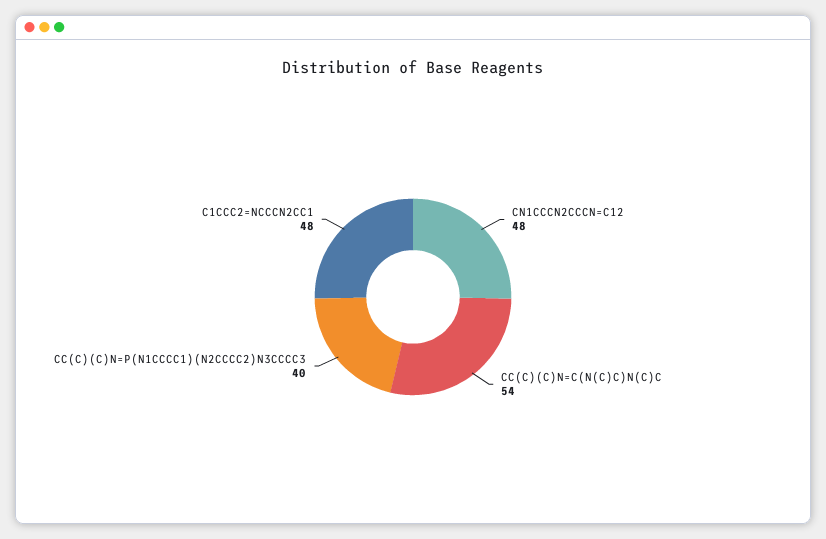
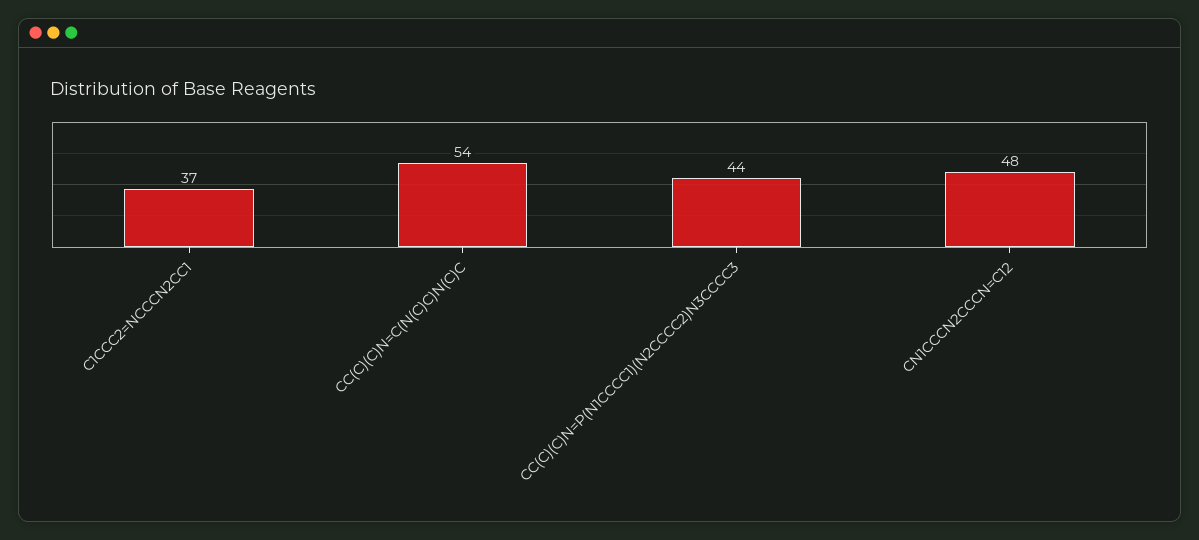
  {
    "CN1CCCN2CCCN=C12": 48,
    "CC(C)(C)N=C(N(C)C)N(C)C": 54,
-   "CC(C)(C)N=P(N1CCCC1)(N2CCCC2)N3CCCC3": 40,
+   "CC(C)(C)N=P(N1CCCC1)(N2CCCC2)N3CCCC3": 44,
-   "C1CCC2=NCCCN2CC1": 48
+   "C1CCC2=NCCCN2CC1": 37
  }

